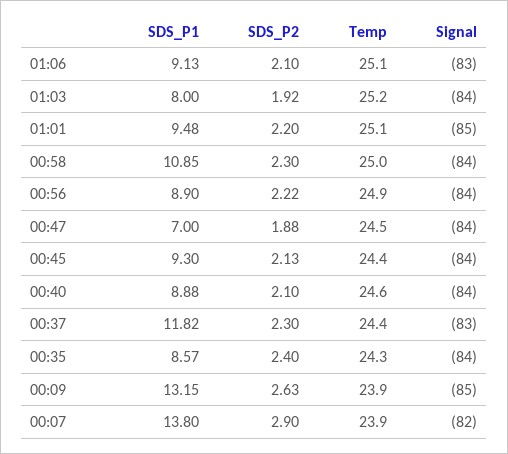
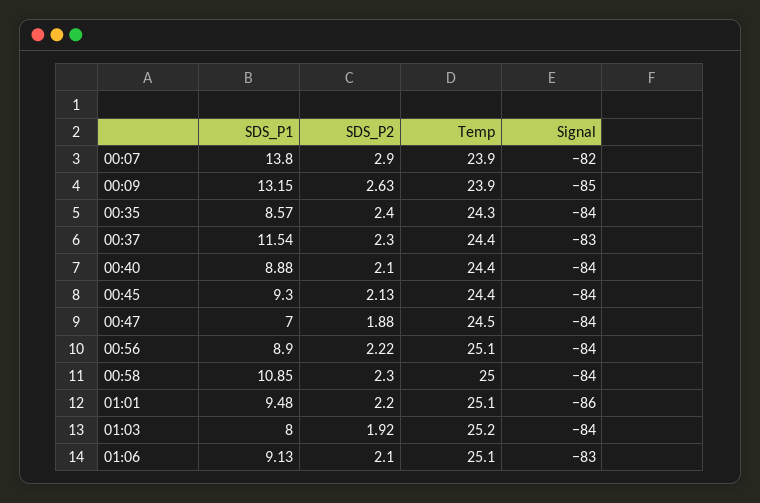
  {
    "SDS_P1": {
      "01:06": 9.13,
      "01:03": 8,
      "01:01": 9.48,
      "00:58": 10.85,
      "00:56": 8.9,
      "00:47": 7,
      "00:45": 9.3,
      "00:40": 8.88,
-     "00:37": 11.82,
+     "00:37": 11.54,
      "00:35": 8.57,
      "00:09": 13.15,
      "00:07": 13.8
    },
    "SDS_P2": {
      "01:06": 2.1,
      "01:03": 1.92,
      "01:01": 2.2,
      "00:58": 2.3,
      "00:56": 2.22,
      "00:47": 1.88,
      "00:45": 2.13,
      "00:40": 2.1,
      "00:37": 2.3,
      "00:35": 2.4,
      "00:09": 2.63,
      "00:07": 2.9
    },
    "Temp": {
      "01:06": 25.1,
      "01:03": 25.2,
      "01:01": 25.1,
      "00:58": 25,
-     "00:56": 24.9,
+     "00:56": 25.1,
      "00:47": 24.5,
      "00:45": 24.4,
-     "00:40": 24.6,
+     "00:40": 24.4,
      "00:37": 24.4,
      "00:35": 24.3,
      "00:09": 23.9,
      "00:07": 23.9
    },
    "Signal": {
      "01:06": -83,
      "01:03": -84,
-     "01:01": -85,
+     "01:01": -86,
      "00:58": -84,
      "00:56": -84,
      "00:47": -84,
      "00:45": -84,
      "00:40": -84,
      "00:37": -83,
      "00:35": -84,
      "00:09": -85,
      "00:07": -82
    }
  }

